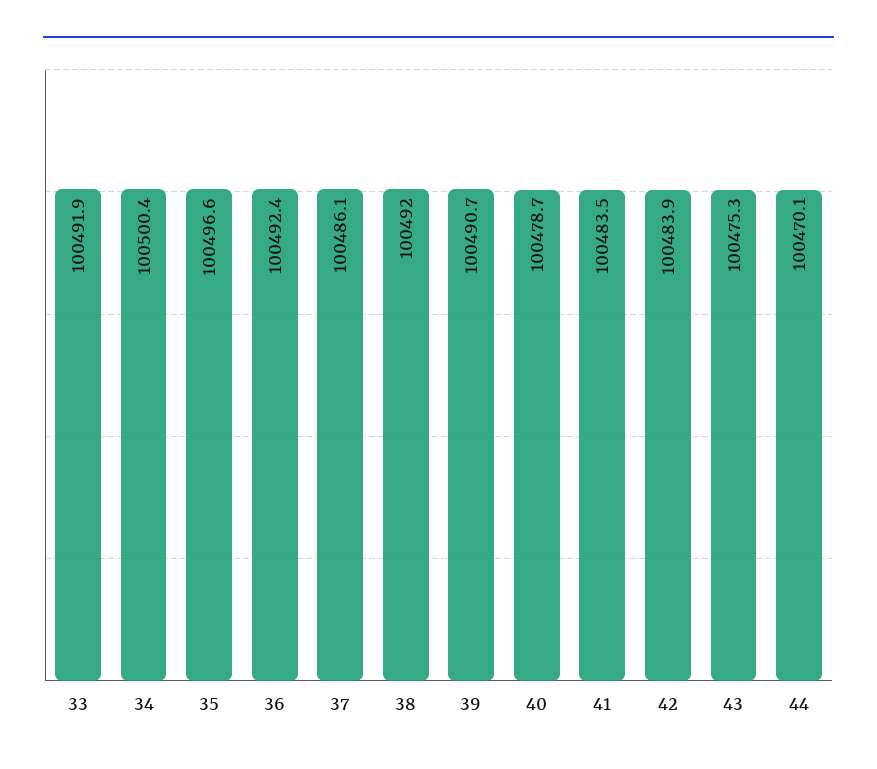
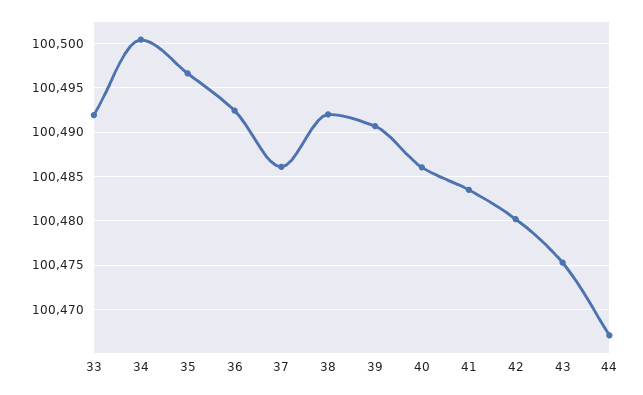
  {
    "33": 100491.9,
    "34": 100500.4,
    "35": 100496.6,
    "36": 100492.4,
    "37": 100486.1,
    "38": 100492,
    "39": 100490.7,
-   "40": 100478.7,
+   "40": 100486,
    "41": 100483.5,
-   "42": 100483.9,
+   "42": 100480,
    "43": 100475.3,
-   "44": 100470.1
+   "44": 100467
  }

